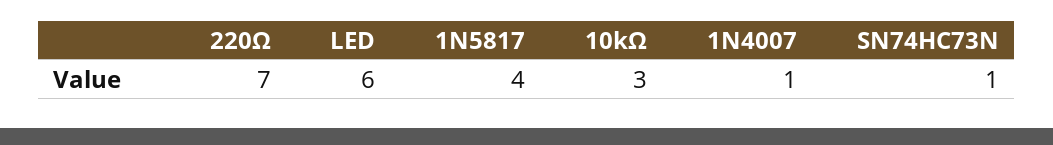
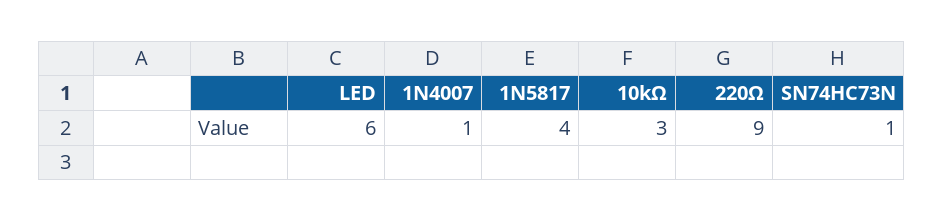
  {
-   "220Ω": 7,
+   "220Ω": 9,
    "LED": 6,
    "1N5817": 4,
    "10kΩ": 3,
    "1N4007": 1,
    "SN74HC73N": 1
  }

